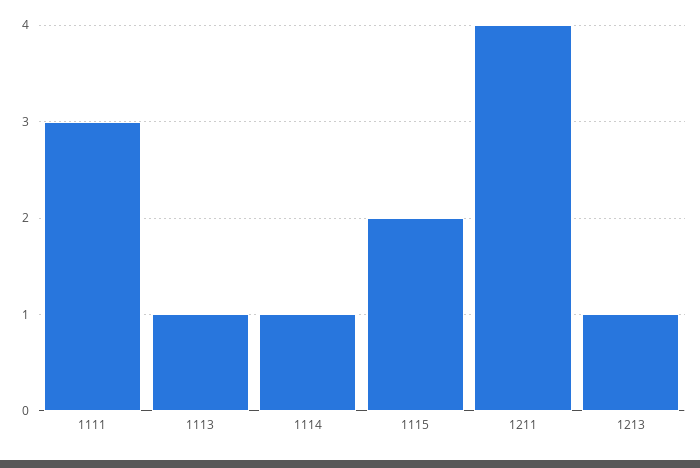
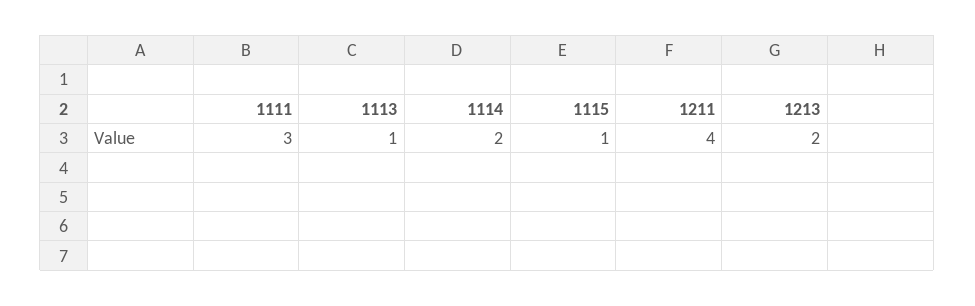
  {
    "1111": 3,
    "1113": 1,
-   "1114": 1,
+   "1114": 2,
-   "1115": 2,
+   "1115": 1,
    "1211": 4,
-   "1213": 1
+   "1213": 2
  }

